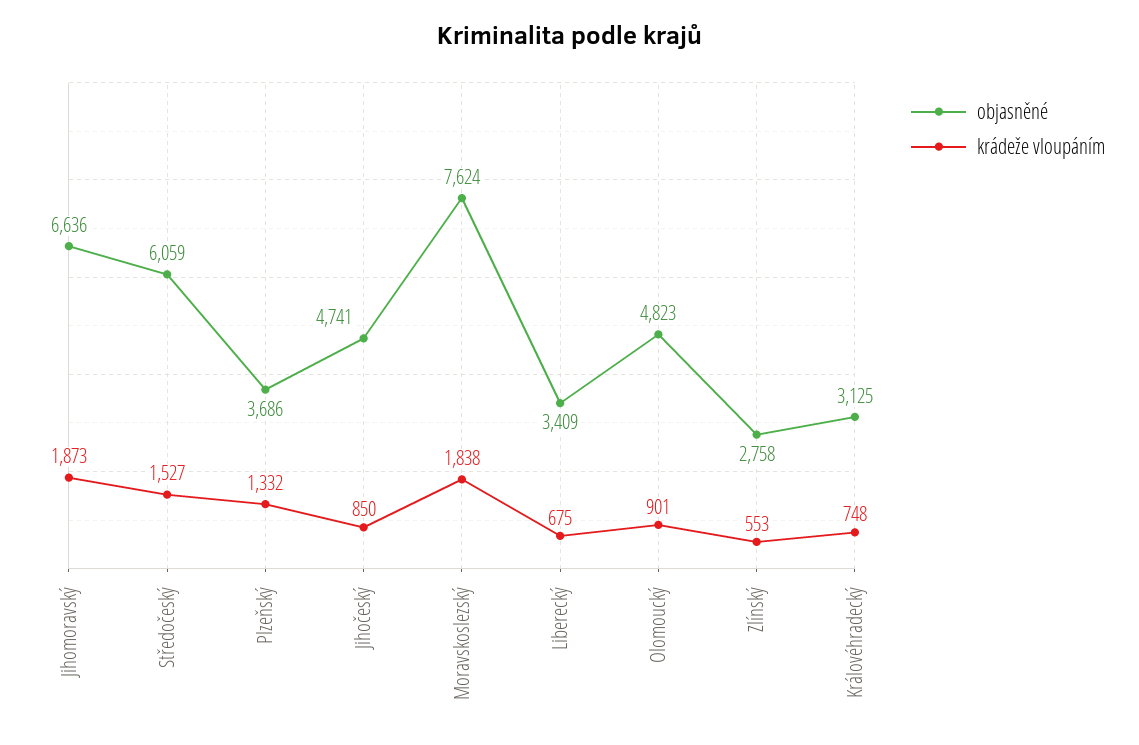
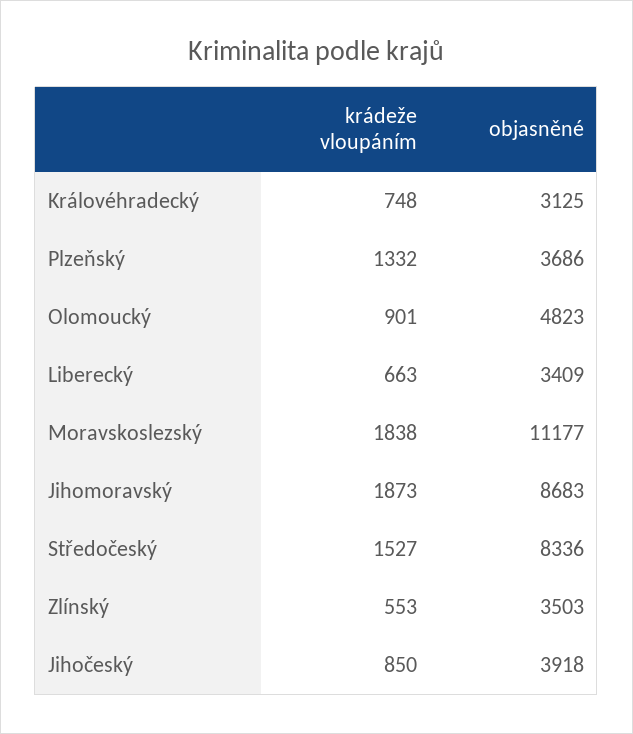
  {
    "objasněné": {
-     "Jihomoravský": 6636,
+     "Jihomoravský": 8683,
-     "Středočeský": 6059,
+     "Středočeský": 8336,
      "Plzeňský": 3686,
-     "Jihočeský": 4741,
+     "Jihočeský": 3918,
-     "Moravskoslezský": 7624,
+     "Moravskoslezský": 11177,
      "Liberecký": 3409,
      "Olomoucký": 4823,
-     "Zlínský": 2758,
+     "Zlínský": 3503,
      "Královéhradecký": 3125
    },
    "krádeže vloupáním": {
      "Jihomoravský": 1873,
      "Středočeský": 1527,
      "Plzeňský": 1332,
      "Jihočeský": 850,
      "Moravskoslezský": 1838,
-     "Liberecký": 675,
+     "Liberecký": 663,
      "Olomoucký": 901,
      "Zlínský": 553,
      "Královéhradecký": 748
    }
  }

